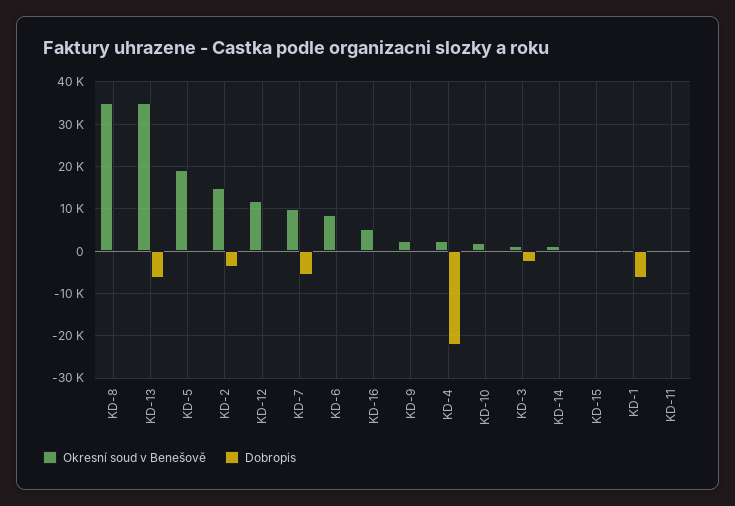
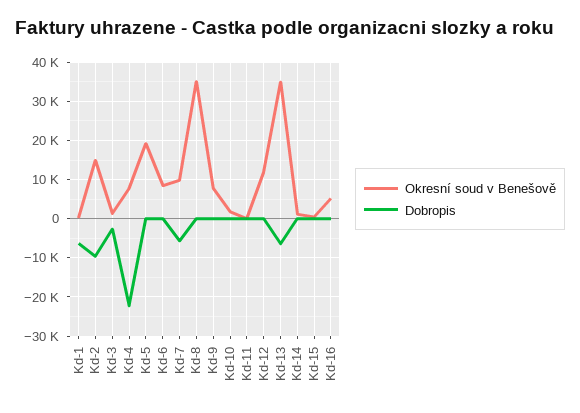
  {
    "Okresní soud v Benešově": {
      "KD-8": 36000,
      "KD-13": 34000,
      "KD-5": 20000,
      "KD-2": 14000,
      "KD-12": 12000,
      "KD-7": 10000,
      "KD-6": 8000,
      "KD-16": 6000,
-     "KD-9": 2000,
+     "KD-9": 8000,
-     "KD-4": 2000,
+     "KD-4": 8000,
      "KD-10": 2000,
      "KD-3": 2000,
      "KD-14": 2000,
      "KD-15": 0,
      "KD-1": 0,
      "KD-11": 0
    },
    "Dobropis": {
      "KD-8": 0,
      "KD-13": -6000,
      "KD-5": 0,
-     "KD-2": -4000,
+     "KD-2": -10000,
      "KD-12": 0,
      "KD-7": -6000,
      "KD-6": 0,
      "KD-16": 0,
      "KD-9": 0,
      "KD-4": -22000,
      "KD-10": 0,
      "KD-3": -2000,
      "KD-14": 0,
      "KD-15": 0,
      "KD-1": -6000,
      "KD-11": 0
    }
  }

